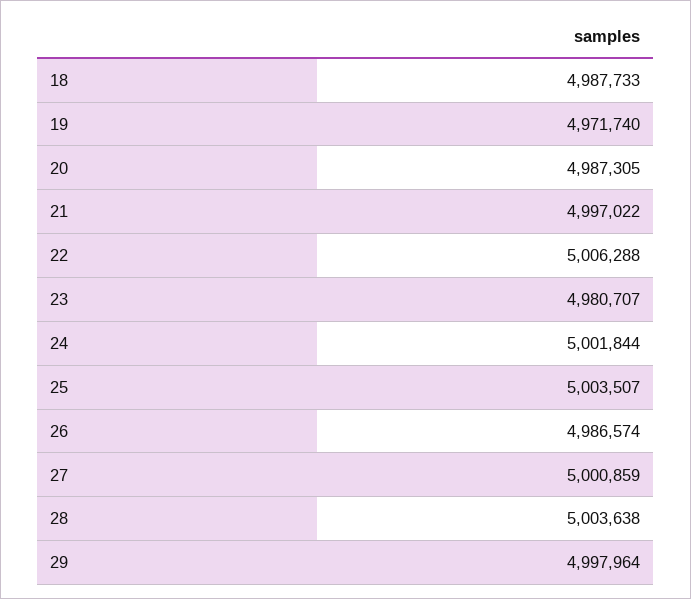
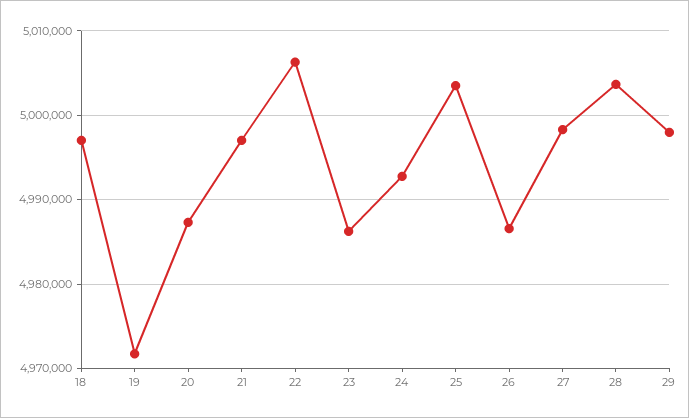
  {
-   "18": 4987733,
+   "18": 4997000,
    "19": 4971740,
    "20": 4987305,
    "21": 4997022,
    "22": 5006288,
-   "23": 4980707,
+   "23": 4986000,
-   "24": 5001844,
+   "24": 4993000,
    "25": 5003507,
    "26": 4986574,
-   "27": 5000859,
+   "27": 4998000,
    "28": 5003638,
    "29": 4997964
  }

